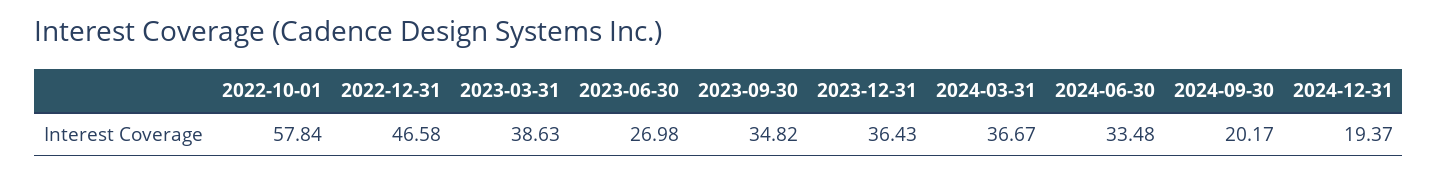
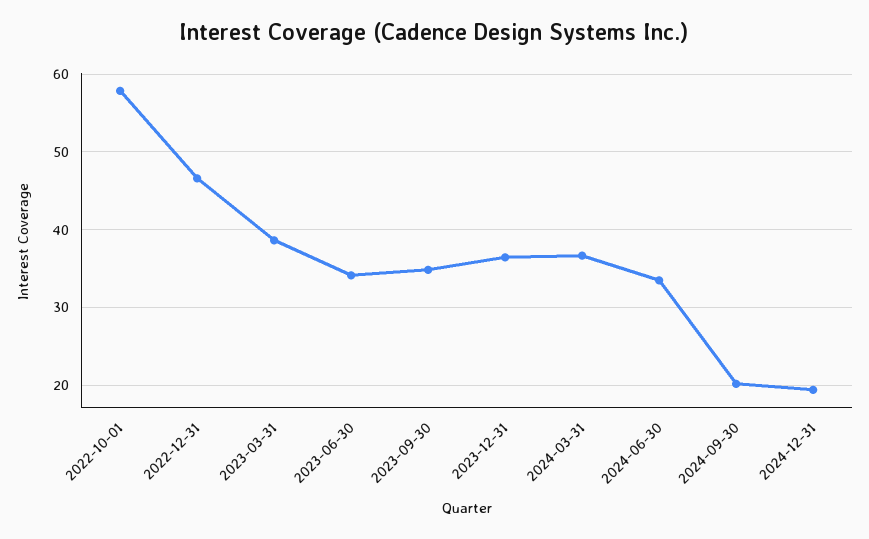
  {
    "2022-10-01": 57.84,
    "2022-12-31": 46.58,
    "2023-03-31": 38.63,
-   "2023-06-30": 26.98,
+   "2023-06-30": 34,
    "2023-09-30": 34.82,
    "2023-12-31": 36.43,
    "2024-03-31": 36.67,
    "2024-06-30": 33.48,
    "2024-09-30": 20.17,
    "2024-12-31": 19.37
  }

